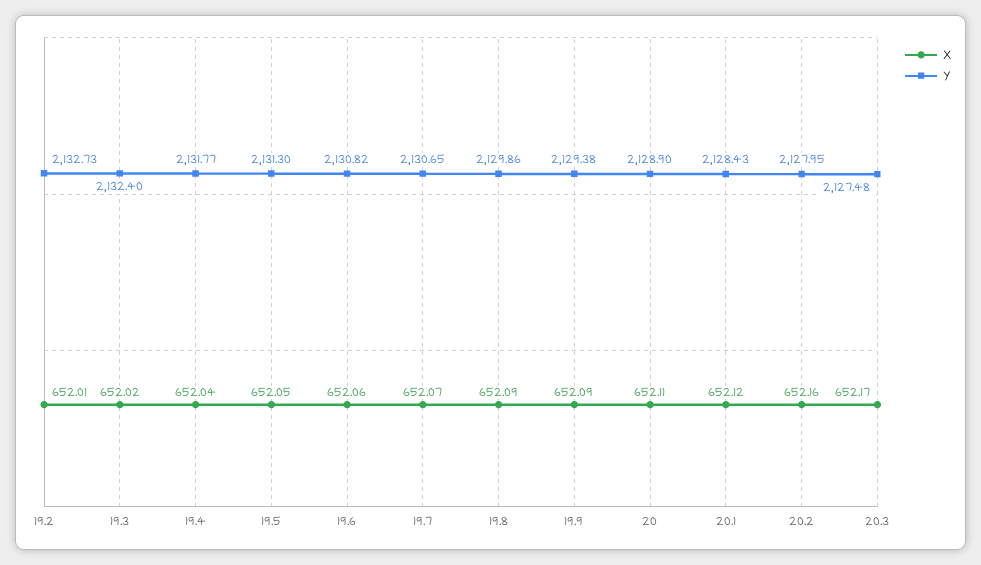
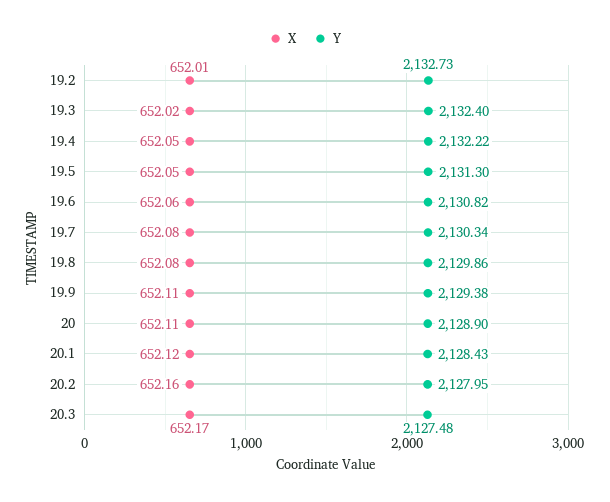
  {
    "X": {
      "19.2": 652.01,
      "19.3": 652.02,
-     "19.4": 652.04,
+     "19.4": 652.05,
      "19.5": 652.05,
      "19.6": 652.06,
-     "19.7": 652.07,
+     "19.7": 652.08,
-     "19.8": 652.09,
+     "19.8": 652.08,
-     "19.9": 652.09,
+     "19.9": 652.11,
      "20": 652.11,
      "20.1": 652.12,
      "20.2": 652.16,
      "20.3": 652.17
    },
    "Y": {
      "19.2": 2132.73,
      "19.3": 2132.4,
-     "19.4": 2131.77,
+     "19.4": 2132.22,
      "19.5": 2131.3,
      "19.6": 2130.82,
-     "19.7": 2130.65,
+     "19.7": 2130.34,
      "19.8": 2129.86,
      "19.9": 2129.38,
      "20": 2128.9,
      "20.1": 2128.43,
      "20.2": 2127.95,
      "20.3": 2127.48
    }
  }

